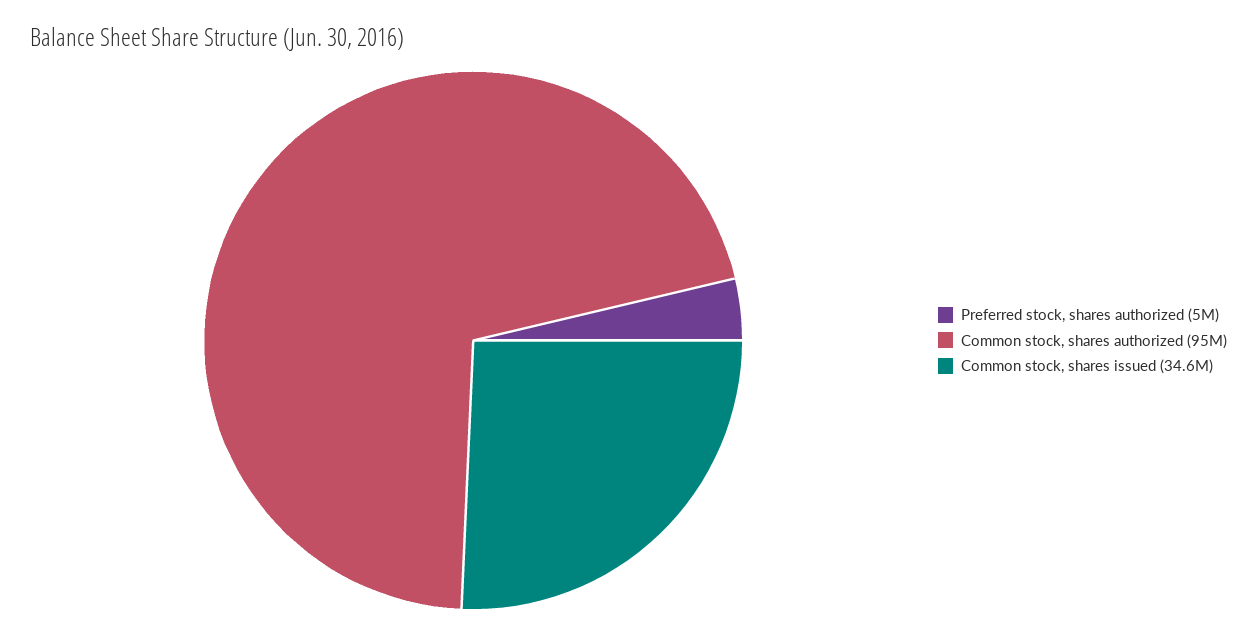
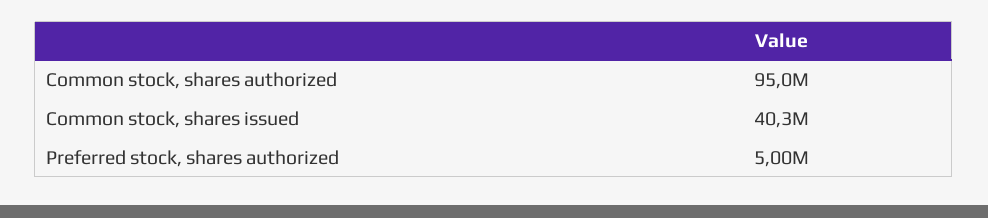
  {
    "Preferred stock, shares authorized": 5000000,
    "Common stock, shares authorized": 95000000,
-   "Common stock, shares issued": 34600000
+   "Common stock, shares issued": 40300000
  }

